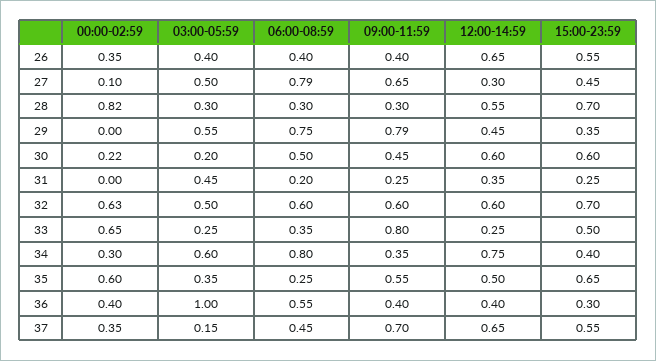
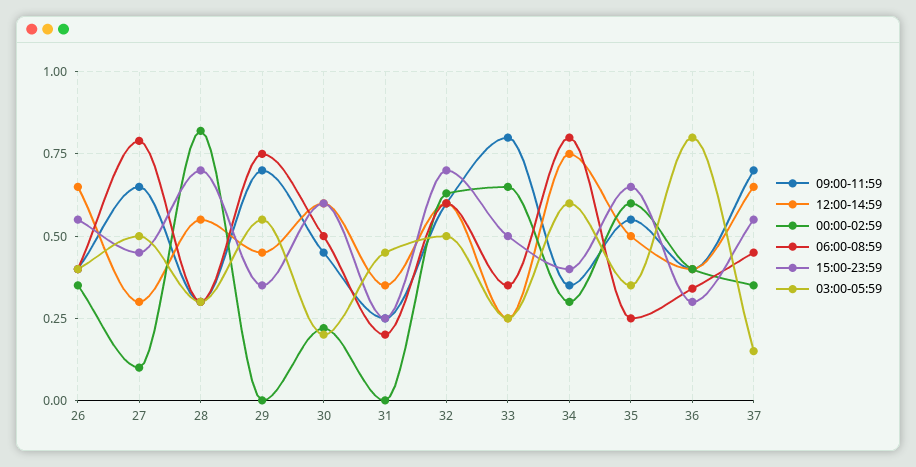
  {
    "00:00-02:59": {
      "26": 0.35,
      "27": 0.1,
      "28": 0.82,
      "29": 0,
      "30": 0.22,
      "31": 0,
      "32": 0.63,
      "33": 0.65,
      "34": 0.3,
      "35": 0.6,
      "36": 0.4,
      "37": 0.35
    },
    "03:00-05:59": {
      "26": 0.4,
      "27": 0.5,
      "28": 0.3,
      "29": 0.55,
      "30": 0.2,
      "31": 0.45,
      "32": 0.5,
      "33": 0.25,
      "34": 0.6,
      "35": 0.35,
-     "36": 1,
+     "36": 0.8,
      "37": 0.15
    },
    "06:00-08:59": {
      "26": 0.4,
      "27": 0.79,
      "28": 0.3,
      "29": 0.75,
      "30": 0.5,
      "31": 0.2,
      "32": 0.6,
      "33": 0.35,
      "34": 0.8,
      "35": 0.25,
-     "36": 0.55,
+     "36": 0.35,
      "37": 0.45
    },
    "09:00-11:59": {
      "26": 0.4,
      "27": 0.65,
      "28": 0.3,
-     "29": 0.79,
+     "29": 0.7,
      "30": 0.45,
      "31": 0.25,
      "32": 0.6,
      "33": 0.8,
      "34": 0.35,
      "35": 0.55,
      "36": 0.4,
      "37": 0.7
    },
    "12:00-14:59": {
      "26": 0.65,
      "27": 0.3,
      "28": 0.55,
      "29": 0.45,
      "30": 0.6,
      "31": 0.35,
      "32": 0.6,
      "33": 0.25,
      "34": 0.75,
      "35": 0.5,
      "36": 0.4,
      "37": 0.65
    },
    "15:00-23:59": {
      "26": 0.55,
      "27": 0.45,
      "28": 0.7,
      "29": 0.35,
      "30": 0.6,
      "31": 0.25,
      "32": 0.7,
      "33": 0.5,
      "34": 0.4,
      "35": 0.65,
      "36": 0.3,
      "37": 0.55
    }
  }

